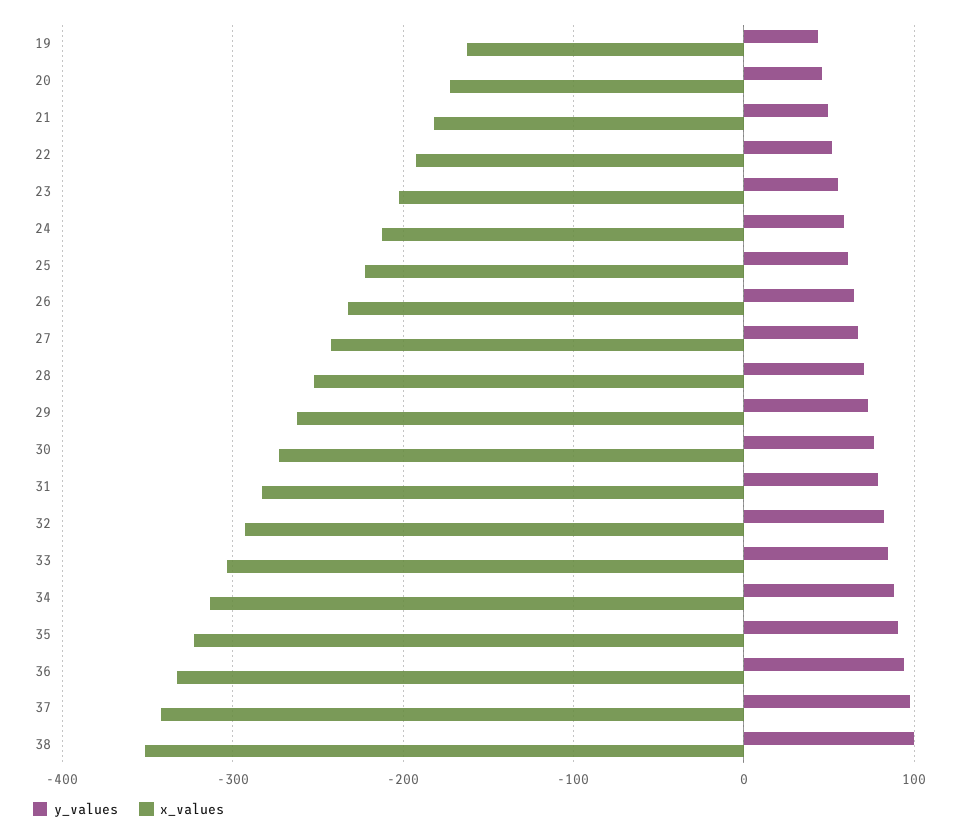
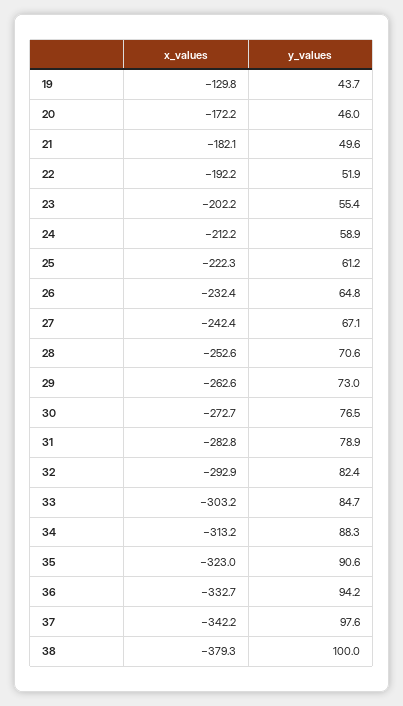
  {
    "y_values": {
      "19": 43.7,
      "20": 46,
      "21": 49.6,
      "22": 51.9,
      "23": 55.4,
      "24": 58.9,
      "25": 61.2,
      "26": 64.8,
      "27": 67.1,
      "28": 70.6,
      "29": 73,
      "30": 76.5,
      "31": 78.9,
      "32": 82.4,
      "33": 84.7,
      "34": 88.3,
      "35": 90.6,
      "36": 94.2,
      "37": 97.6,
      "38": 100
    },
    "x_values": {
-     "19": -160,
+     "19": -129.8,
      "20": -172.2,
      "21": -182.1,
      "22": -192.2,
      "23": -202.2,
      "24": -212.2,
      "25": -222.3,
      "26": -232.4,
      "27": -242.4,
      "28": -252.6,
      "29": -262.6,
      "30": -272.7,
      "31": -282.8,
      "32": -292.9,
      "33": -303.2,
      "34": -313.2,
      "35": -323,
      "36": -332.7,
      "37": -342.2,
-     "38": -350
+     "38": -379.3
    }
  }

